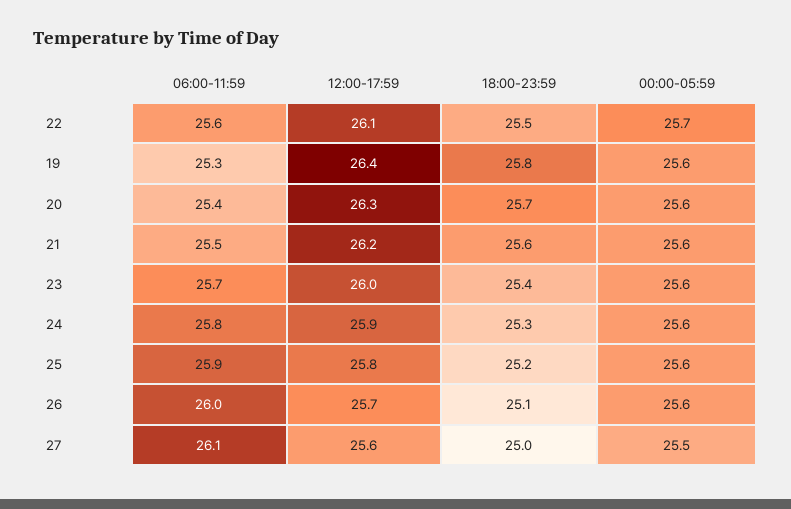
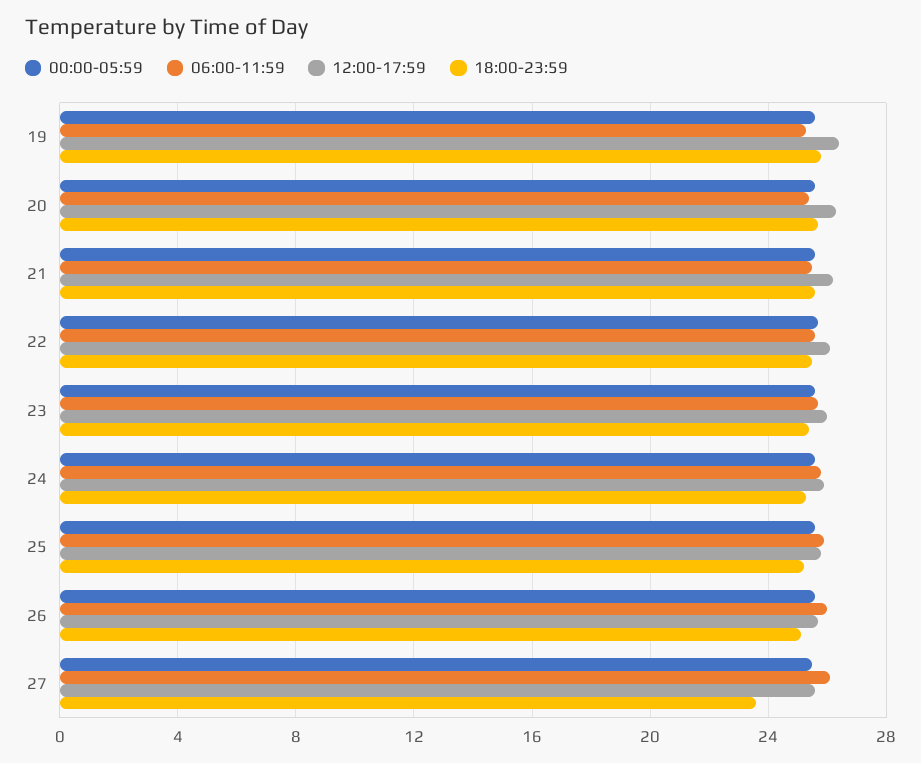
  {
    "06:00-11:59": {
      "22": 25.6,
      "19": 25.3,
      "20": 25.4,
      "21": 25.5,
      "23": 25.7,
      "24": 25.8,
      "25": 25.9,
      "26": 26,
      "27": 26.1
    },
    "12:00-17:59": {
      "22": 26.1,
      "19": 26.4,
      "20": 26.3,
      "21": 26.2,
      "23": 26,
      "24": 25.9,
      "25": 25.8,
      "26": 25.7,
      "27": 25.6
    },
    "18:00-23:59": {
      "22": 25.5,
      "19": 25.8,
      "20": 25.7,
      "21": 25.6,
      "23": 25.4,
      "24": 25.3,
      "25": 25.2,
      "26": 25.1,
-     "27": 25
+     "27": 23.5
    },
    "00:00-05:59": {
      "22": 25.7,
      "19": 25.6,
      "20": 25.6,
      "21": 25.6,
      "23": 25.6,
      "24": 25.6,
      "25": 25.6,
      "26": 25.6,
      "27": 25.5
    }
  }

